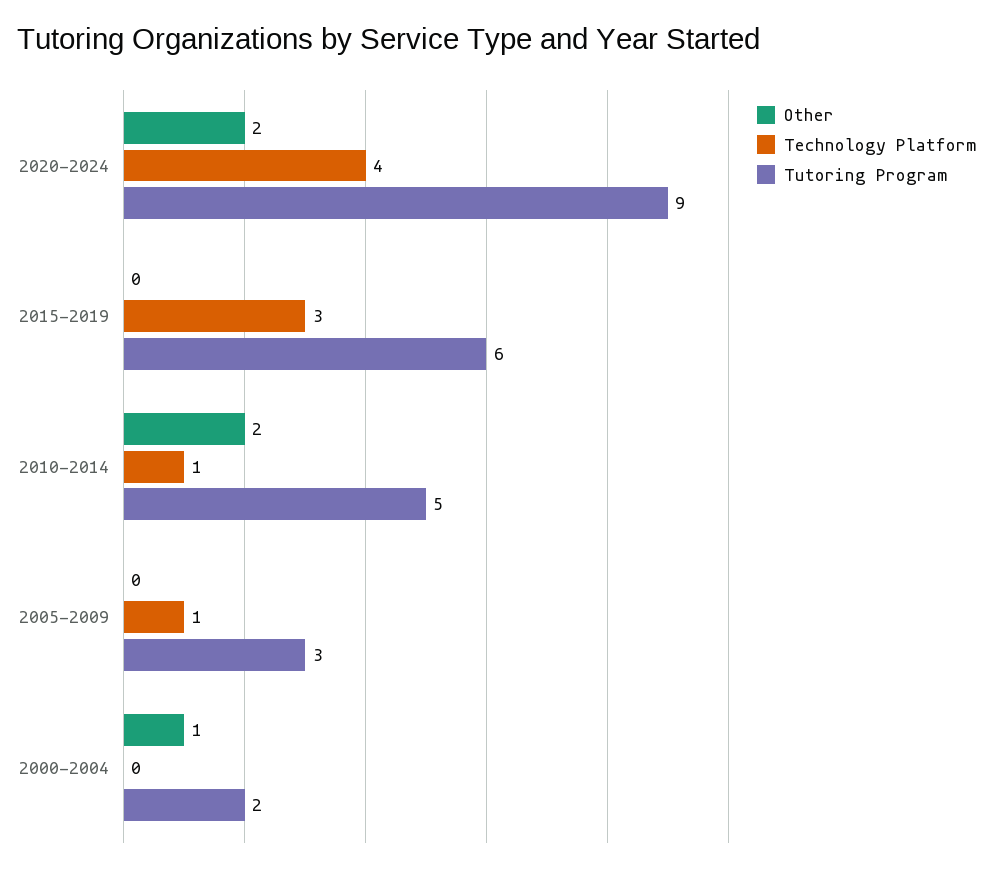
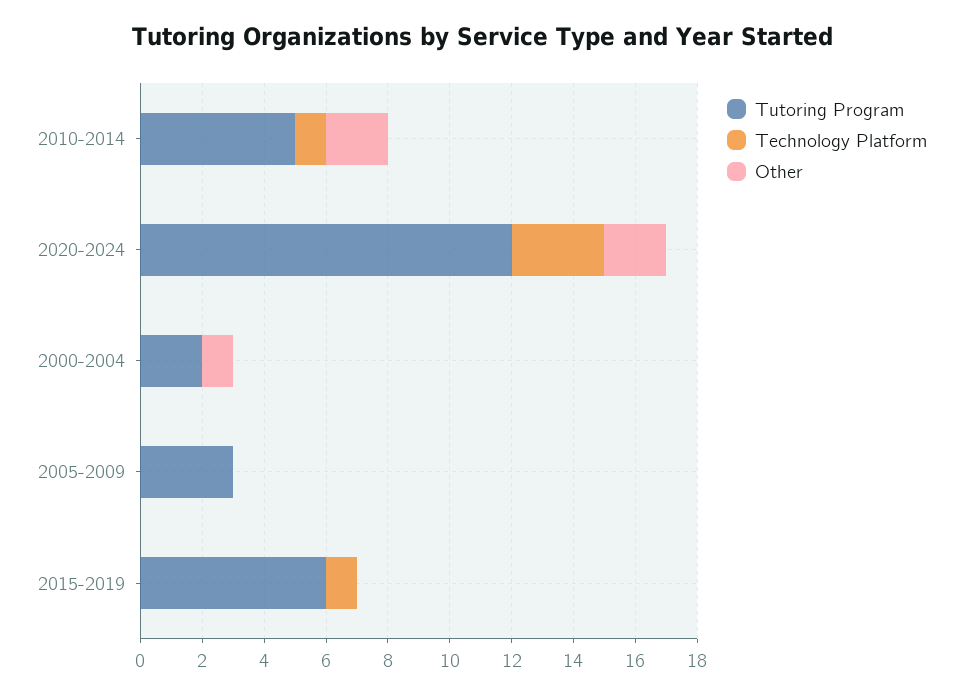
  {
    "Other": {
      "2020-2024": 2,
      "2015-2019": 0,
      "2010-2014": 2,
      "2005-2009": 0,
      "2000-2004": 1
    },
    "Technology Platform": {
-     "2020-2024": 4,
+     "2020-2024": 3,
-     "2015-2019": 3,
+     "2015-2019": 1,
      "2010-2014": 1,
-     "2005-2009": 1,
+     "2005-2009": 0,
      "2000-2004": 0
    },
    "Tutoring Program": {
-     "2020-2024": 9,
+     "2020-2024": 12,
      "2015-2019": 6,
      "2010-2014": 5,
      "2005-2009": 3,
      "2000-2004": 2
    }
  }

